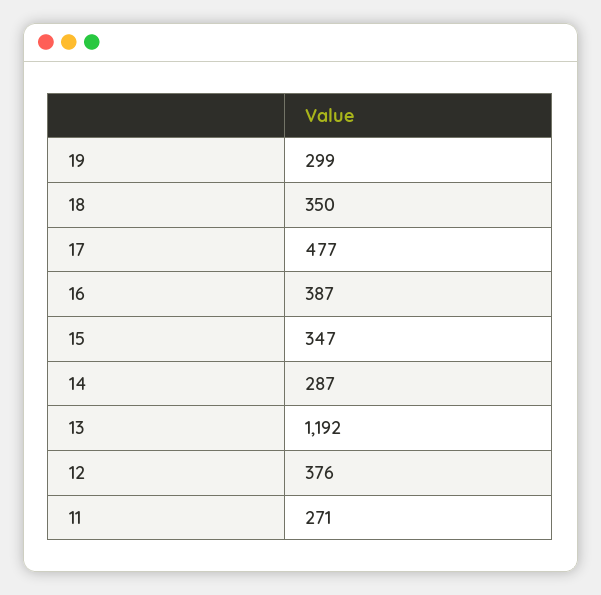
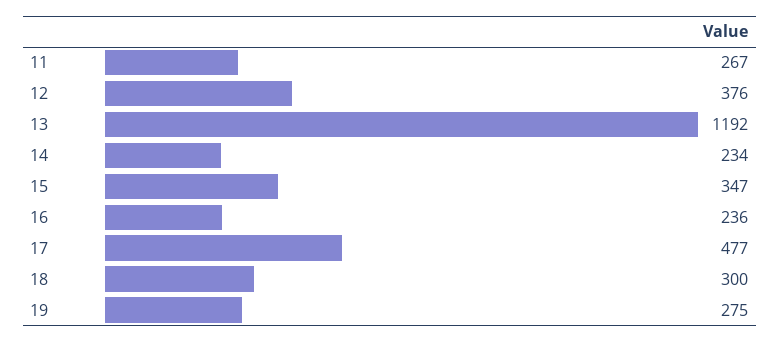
  {
-   "19": 299,
+   "19": 275,
-   "18": 350,
+   "18": 300,
    "17": 477,
-   "16": 387,
+   "16": 236,
    "15": 347,
-   "14": 287,
+   "14": 234,
    "13": 1192,
    "12": 376,
-   "11": 271
+   "11": 267
  }

